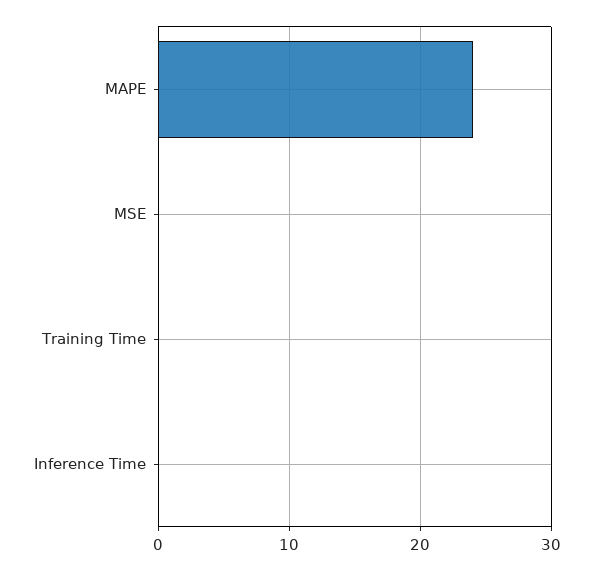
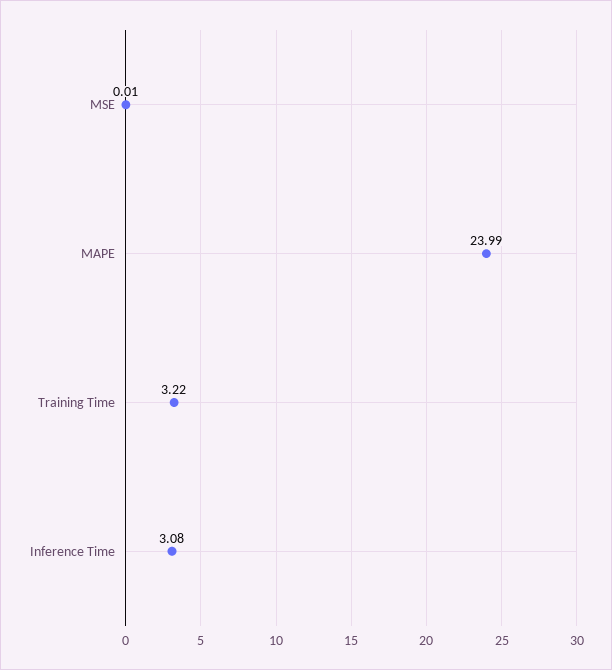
  {
    "MAPE": 23.99,
    "MSE": 0.01,
-   "Training Time": 0,
+   "Training Time": 3.22,
-   "Inference Time": 0
+   "Inference Time": 3.08
  }

